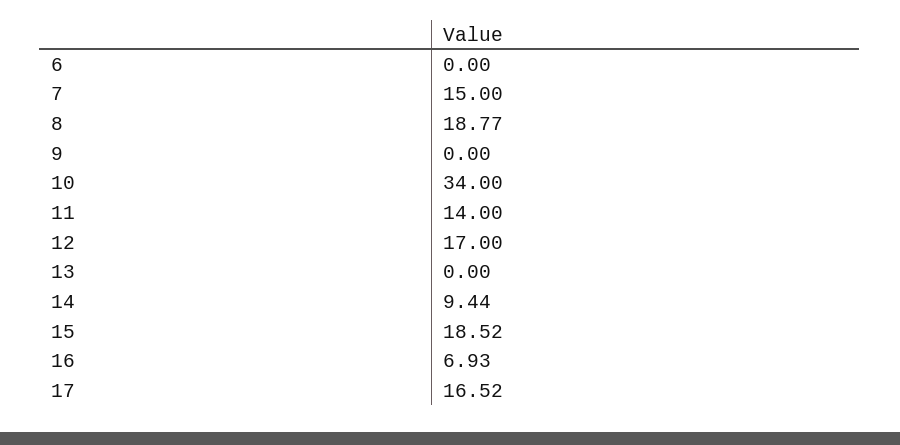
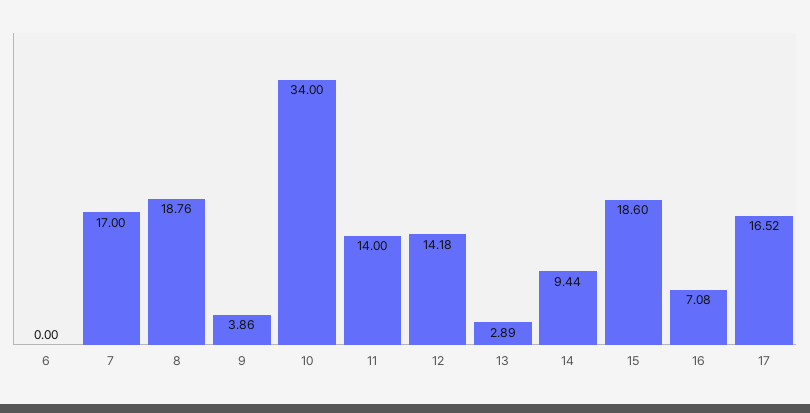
  {
    "6": 0,
-   "7": 15,
+   "7": 17,
-   "8": 18.77,
+   "8": 18.76,
-   "9": 0,
+   "9": 3.86,
    "10": 34,
    "11": 14,
-   "12": 17,
+   "12": 14.18,
-   "13": 0,
+   "13": 2.89,
    "14": 9.44,
-   "15": 18.52,
+   "15": 18.6,
-   "16": 6.93,
+   "16": 7.08,
    "17": 16.52
  }

